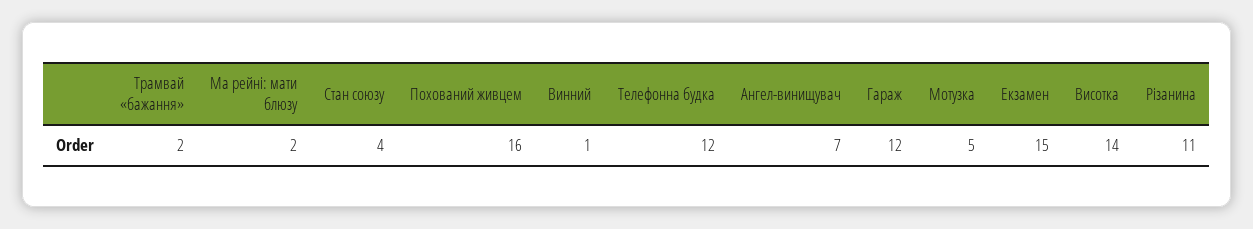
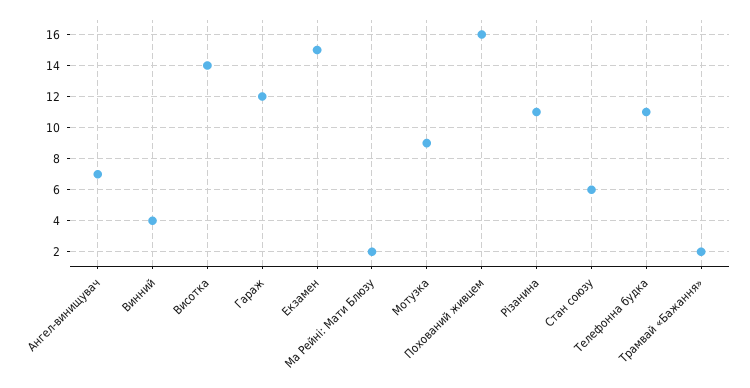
  {
    "Трамвай «бажання»": 2,
    "Ма рейні: мати блюзу": 2,
-   "Стан союзу": 4,
+   "Стан союзу": 6,
    "Похований живцем": 16,
-   "Винний": 1,
+   "Винний": 4,
-   "Телефонна будка": 12,
+   "Телефонна будка": 11,
    "Ангел-винищувач": 7,
    "Гараж": 12,
-   "Мотузка": 5,
+   "Мотузка": 9,
    "Екзамен": 15,
    "Висотка": 14,
    "Різанина": 11
  }

